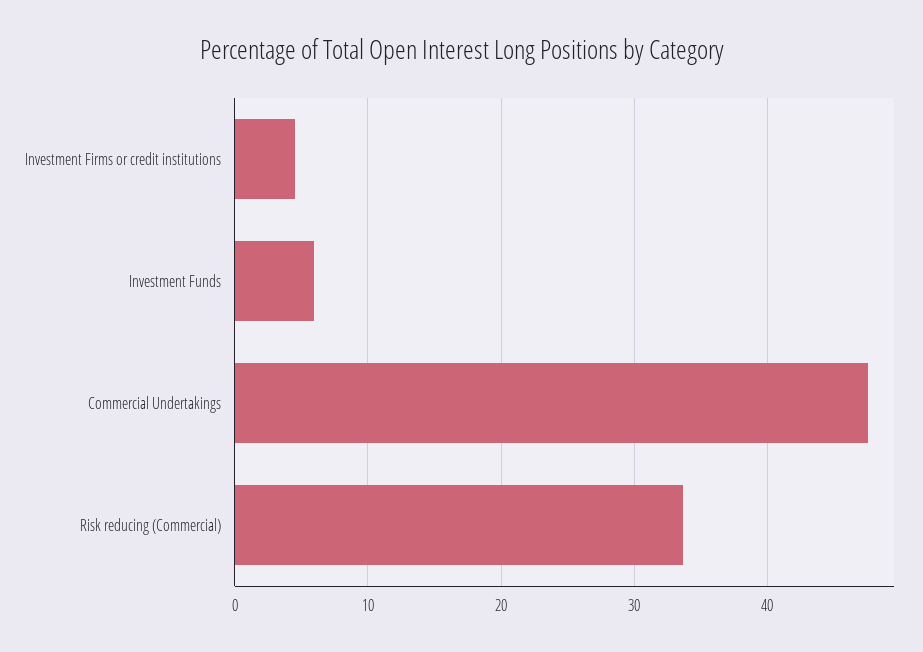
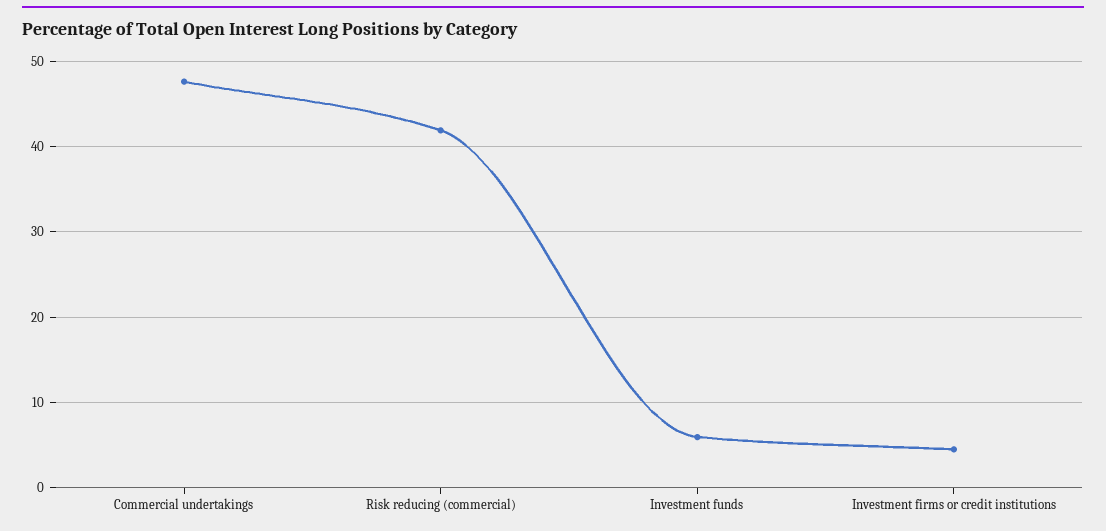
  {
    "Investment Firms or credit institutions": 5,
    "Investment Funds": 6,
    "Commercial Undertakings": 48,
-   "Risk reducing (Commercial)": 34
+   "Risk reducing (Commercial)": 42
  }

